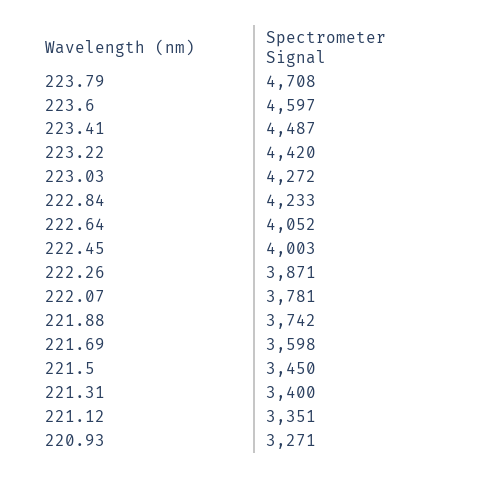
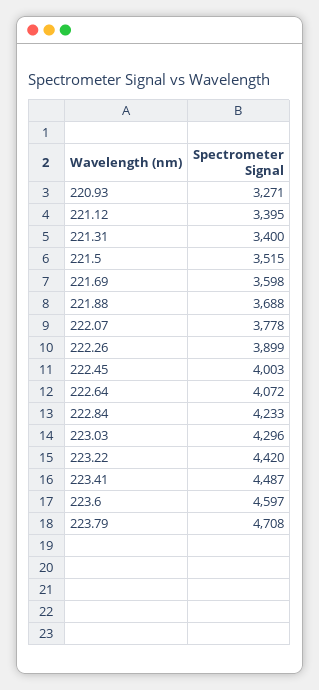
  {
    "223.79": 4708,
    "223.6": 4597,
    "223.41": 4487,
    "223.22": 4420,
-   "223.03": 4272,
+   "223.03": 4296,
    "222.84": 4233,
-   "222.64": 4052,
+   "222.64": 4072,
    "222.45": 4003,
-   "222.26": 3871,
+   "222.26": 3899,
-   "222.07": 3781,
+   "222.07": 3778,
-   "221.88": 3742,
+   "221.88": 3688,
    "221.69": 3598,
-   "221.5": 3450,
+   "221.5": 3515,
    "221.31": 3400,
-   "221.12": 3351,
+   "221.12": 3395,
    "220.93": 3271
  }

